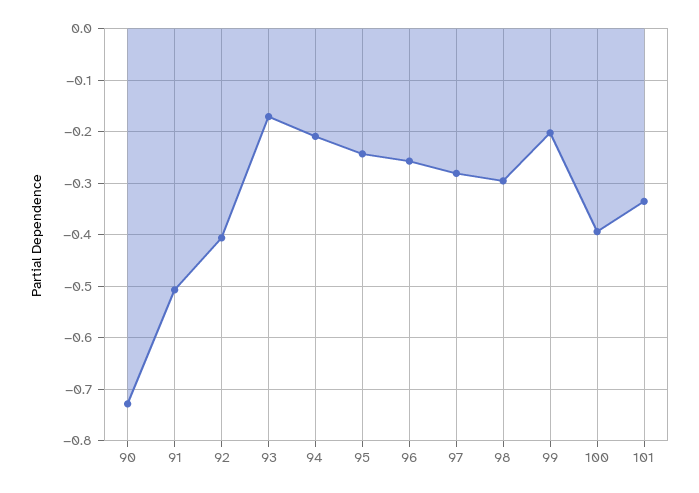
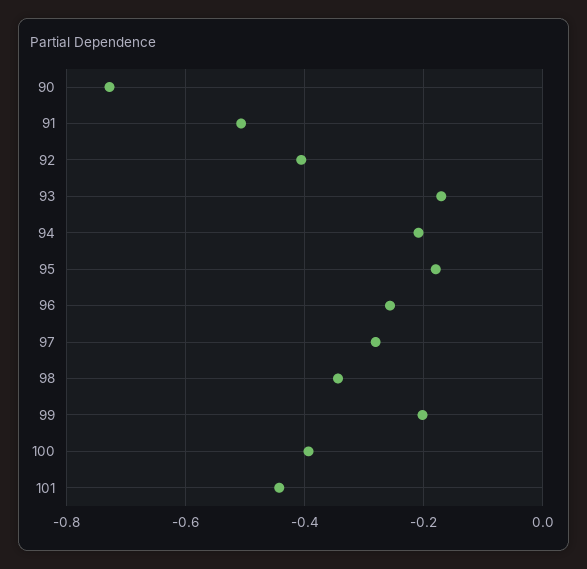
  {
    "90": -0.72,
    "91": -0.5,
    "92": -0.4,
    "93": -0.18,
    "94": -0.2,
-   "95": -0.24,
+   "95": -0.18,
    "96": -0.26,
    "97": -0.28,
-   "98": -0.3,
+   "98": -0.34,
    "99": -0.2,
    "100": -0.4,
-   "101": -0.34
+   "101": -0.44
  }

